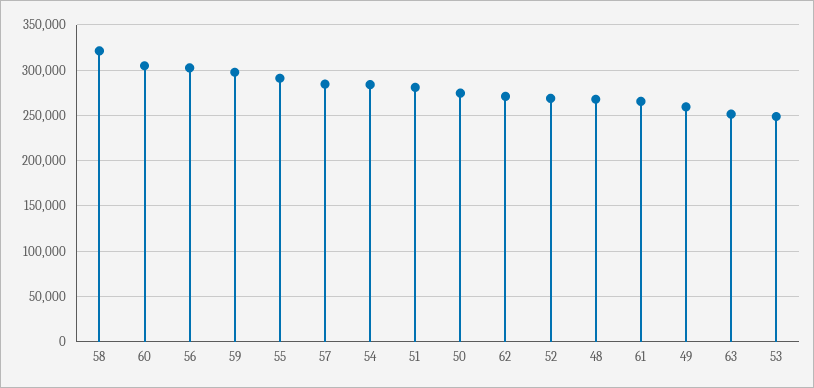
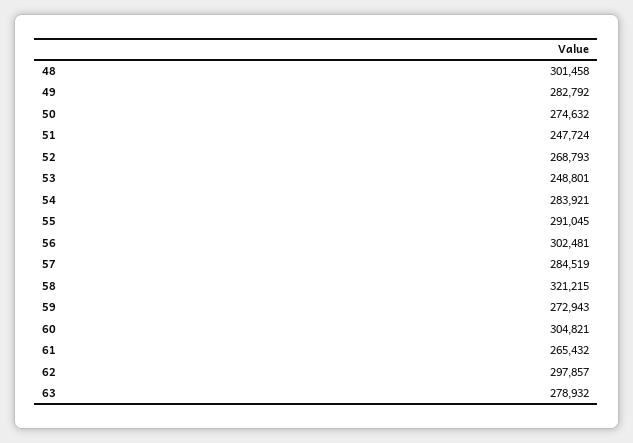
  {
    "58": 321215,
    "60": 304821,
    "56": 302481,
-   "59": 300000,
+   "59": 272943,
    "55": 291045,
    "57": 284519,
    "54": 283921,
-   "51": 280000,
+   "51": 247724,
    "50": 274632,
-   "62": 270000,
+   "62": 297857,
    "52": 268793,
-   "48": 270000,
+   "48": 301458,
    "61": 265432,
-   "49": 260000,
+   "49": 282792,
-   "63": 250000,
+   "63": 278932,
    "53": 248801
  }

